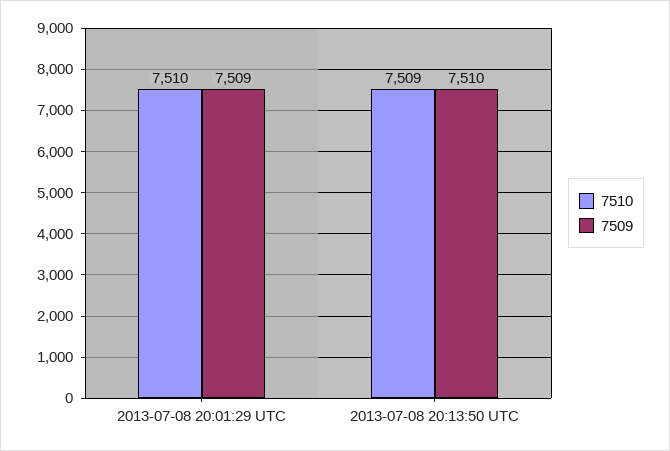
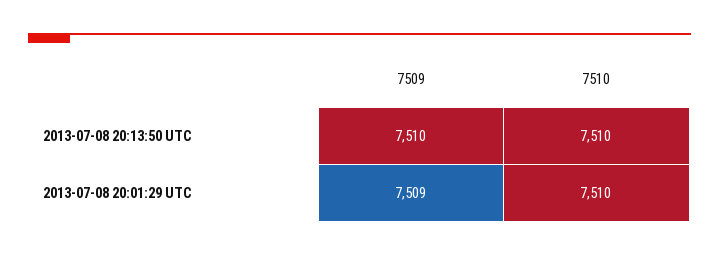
  {
    "7510": {
      "2013-07-08 20:01:29 UTC": 7510,
-     "2013-07-08 20:13:50 UTC": 7509
+     "2013-07-08 20:13:50 UTC": 7510
    },
    "7509": {
      "2013-07-08 20:01:29 UTC": 7509,
      "2013-07-08 20:13:50 UTC": 7510
    }
  }

